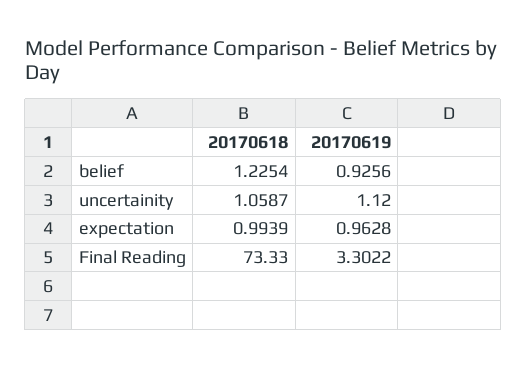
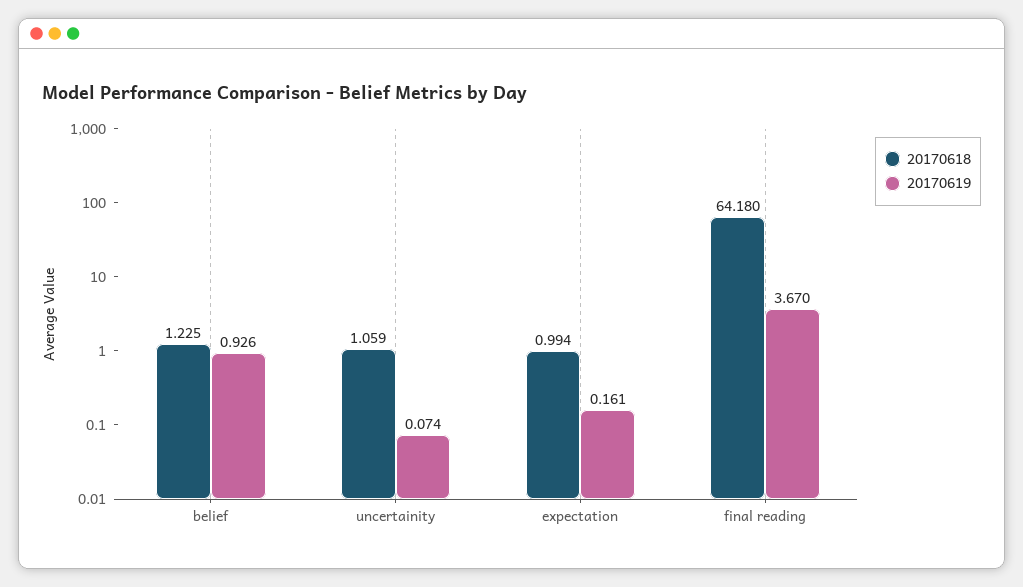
  {
    "20170618": {
      "belief": 1.2254,
      "uncertainity": 1.0587,
      "expectation": 0.9939,
-     "Final Reading": 73.33
+     "Final Reading": 64.18
    },
    "20170619": {
      "belief": 0.9256,
-     "uncertainity": 1.12,
+     "uncertainity": 0.074,
-     "expectation": 0.9628,
+     "expectation": 0.161,
-     "Final Reading": 3.3022
+     "Final Reading": 3.67
    }
  }

